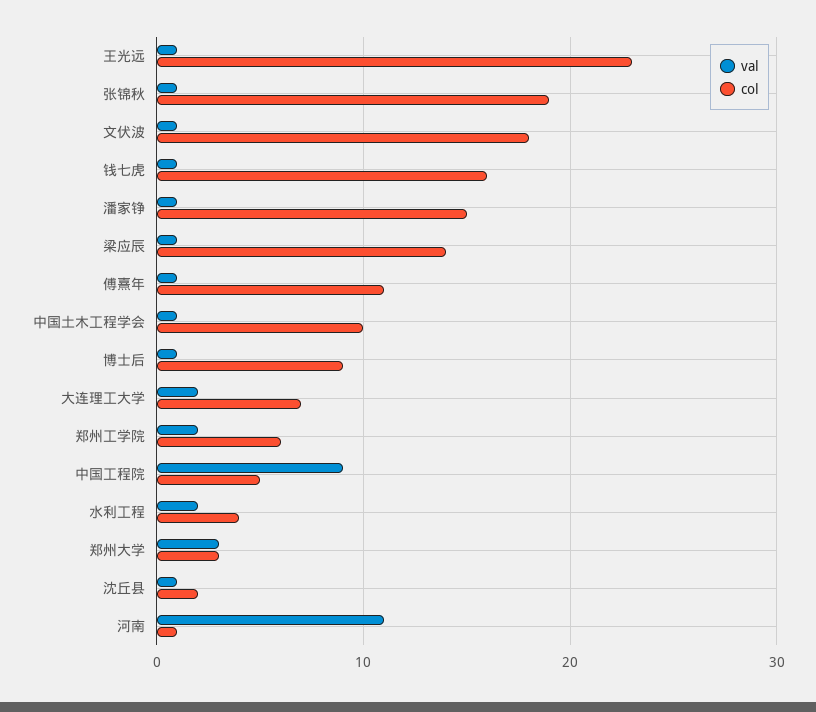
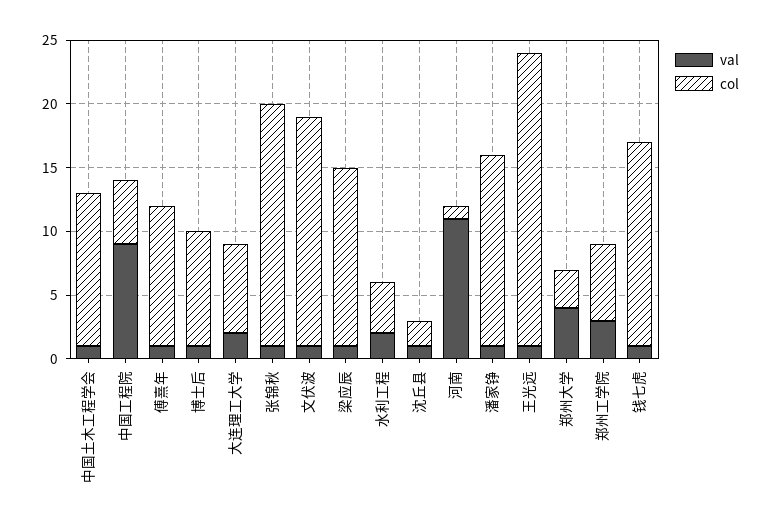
  {
    "val": {
      "王光远": 1,
      "张锦秋": 1,
      "文伏波": 1,
      "钱七虎": 1,
      "潘家铮": 1,
      "梁应辰": 1,
      "傅熹年": 1,
      "中国土木工程学会": 1,
      "博士后": 1,
      "大连理工大学": 2,
-     "郑州工学院": 2,
+     "郑州工学院": 3,
      "中国工程院": 9,
      "水利工程": 2,
-     "郑州大学": 3,
+     "郑州大学": 4,
      "沈丘县": 1,
      "河南": 11
    },
    "col": {
      "王光远": 23,
      "张锦秋": 19,
      "文伏波": 18,
      "钱七虎": 16,
      "潘家铮": 15,
      "梁应辰": 14,
      "傅熹年": 11,
-     "中国土木工程学会": 10,
+     "中国土木工程学会": 12,
      "博士后": 9,
      "大连理工大学": 7,
      "郑州工学院": 6,
      "中国工程院": 5,
      "水利工程": 4,
      "郑州大学": 3,
      "沈丘县": 2,
      "河南": 1
    }
  }

